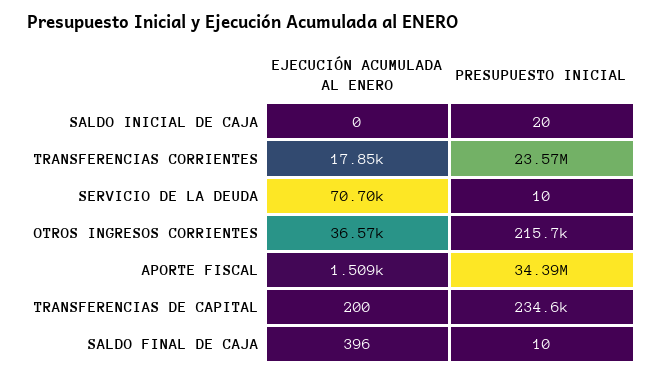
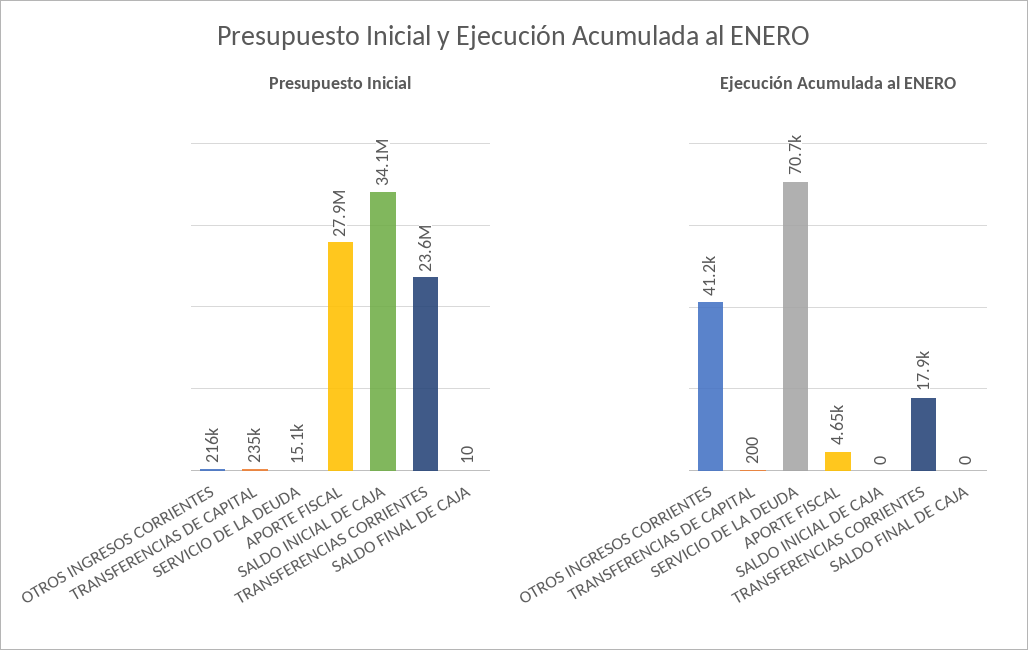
  {
    "EJECUCIÓN ACUMULADA AL ENERO": {
      "SALDO INICIAL DE CAJA": 0,
      "TRANSFERENCIAS CORRIENTES": 17850,
      "SERVICIO DE LA DEUDA": 70700,
-     "OTROS INGRESOS CORRIENTES": 36570,
+     "OTROS INGRESOS CORRIENTES": 41200,
-     "APORTE FISCAL": 1509,
+     "APORTE FISCAL": 4650,
      "TRANSFERENCIAS DE CAPITAL": 200,
-     "SALDO FINAL DE CAJA": 396
+     "SALDO FINAL DE CAJA": 0
    },
    "PRESUPUESTO INICIAL": {
-     "SALDO INICIAL DE CAJA": 20,
+     "SALDO INICIAL DE CAJA": 34100000,
      "TRANSFERENCIAS CORRIENTES": 23570000,
-     "SERVICIO DE LA DEUDA": 10,
+     "SERVICIO DE LA DEUDA": 15100,
      "OTROS INGRESOS CORRIENTES": 215700,
-     "APORTE FISCAL": 34390000,
+     "APORTE FISCAL": 27900000,
      "TRANSFERENCIAS DE CAPITAL": 234600,
      "SALDO FINAL DE CAJA": 10
    }
  }

